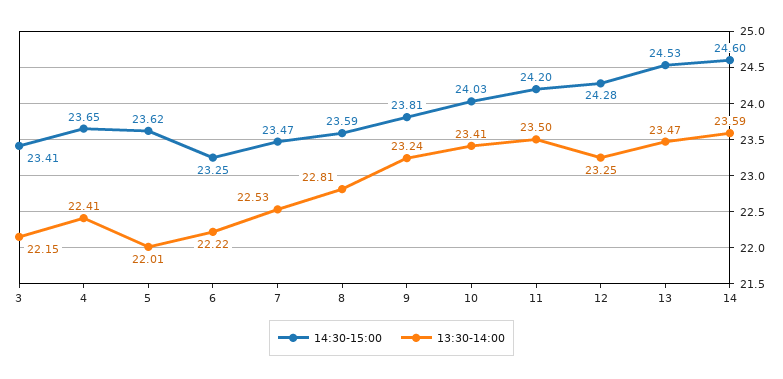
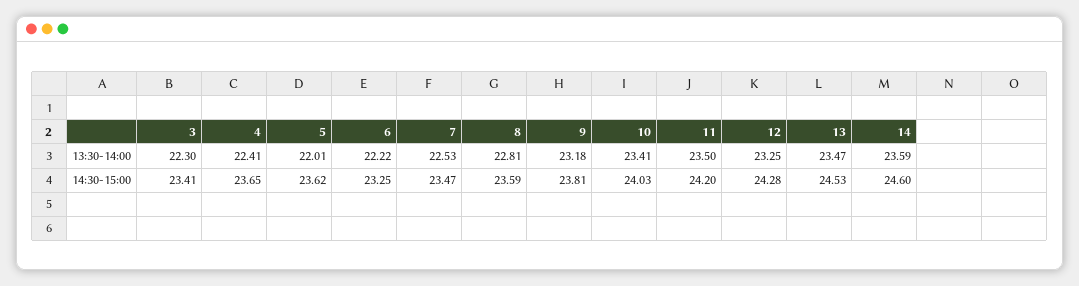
  {
    "14:30-15:00": {
      "3": 23.41,
      "4": 23.65,
      "5": 23.62,
      "6": 23.25,
      "7": 23.47,
      "8": 23.59,
      "9": 23.81,
      "10": 24.03,
      "11": 24.2,
      "12": 24.28,
      "13": 24.53,
      "14": 24.6
    },
    "13:30-14:00": {
-     "3": 22.15,
+     "3": 22.3,
      "4": 22.41,
      "5": 22.01,
      "6": 22.22,
      "7": 22.53,
      "8": 22.81,
-     "9": 23.24,
+     "9": 23.18,
      "10": 23.41,
      "11": 23.5,
      "12": 23.25,
      "13": 23.47,
      "14": 23.59
    }
  }

